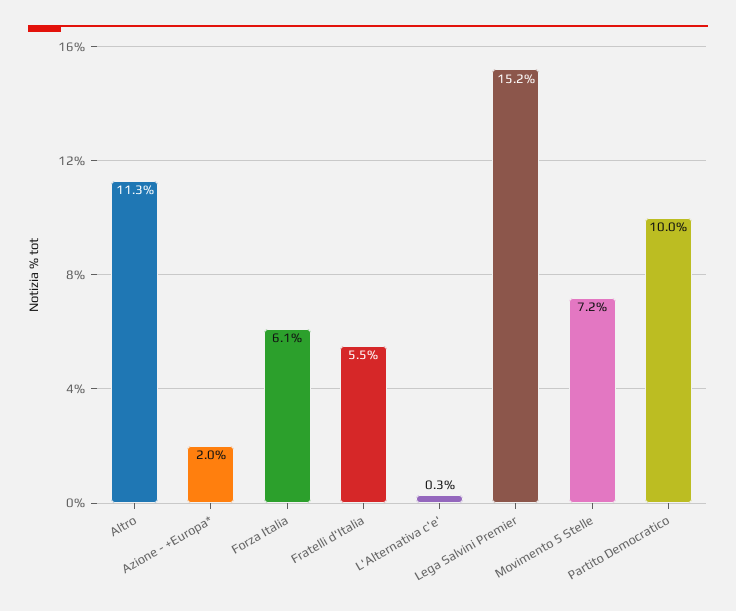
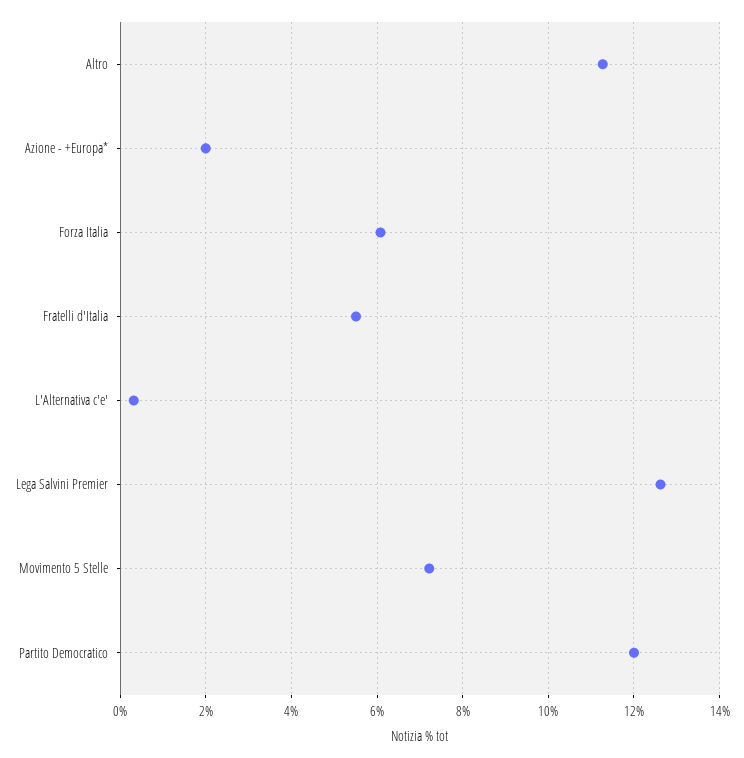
  {
    "Altro": 11.3,
    "Azione - +Europa*": 2,
    "Forza Italia": 6.1,
    "Fratelli d'Italia": 5.5,
    "L'Alternativa c'e'": 0.3,
-   "Lega Salvini Premier": 15.2,
+   "Lega Salvini Premier": 12.6,
    "Movimento 5 Stelle": 7.2,
-   "Partito Democratico": 10
+   "Partito Democratico": 12
  }

